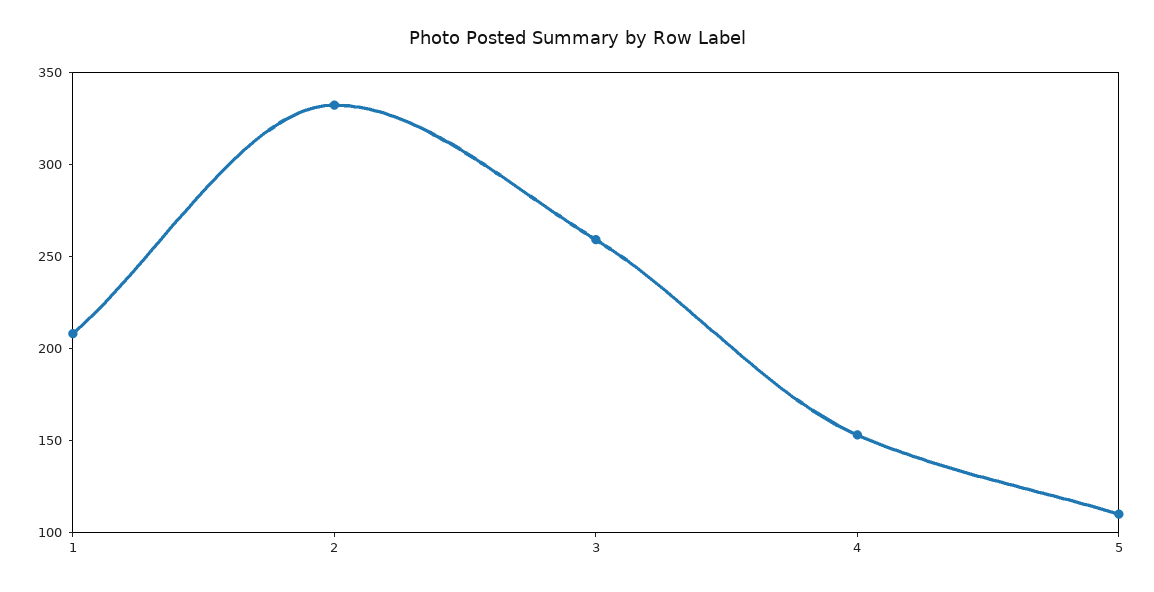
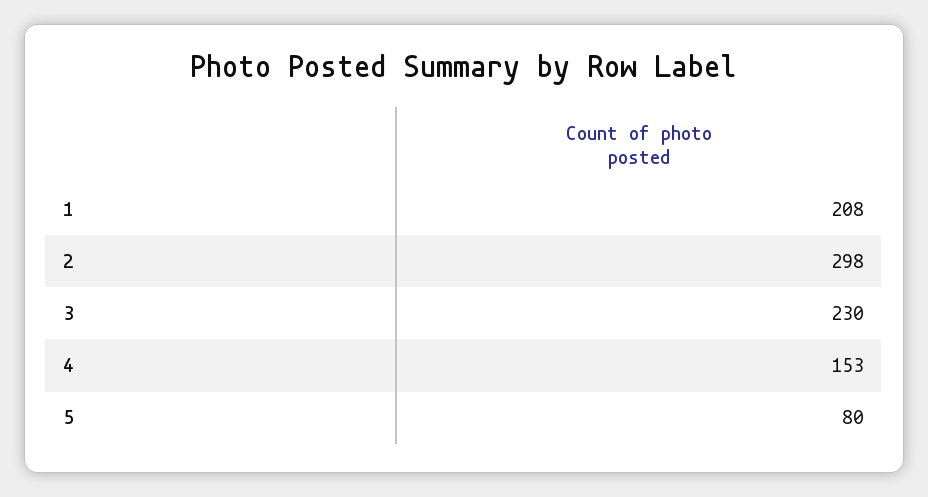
  {
    "1": 208,
-   "2": 330,
+   "2": 298,
-   "3": 260,
+   "3": 230,
    "4": 153,
-   "5": 110
+   "5": 80
  }

